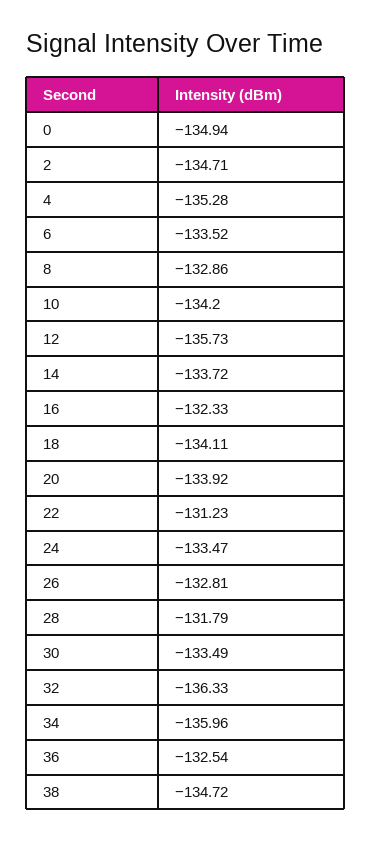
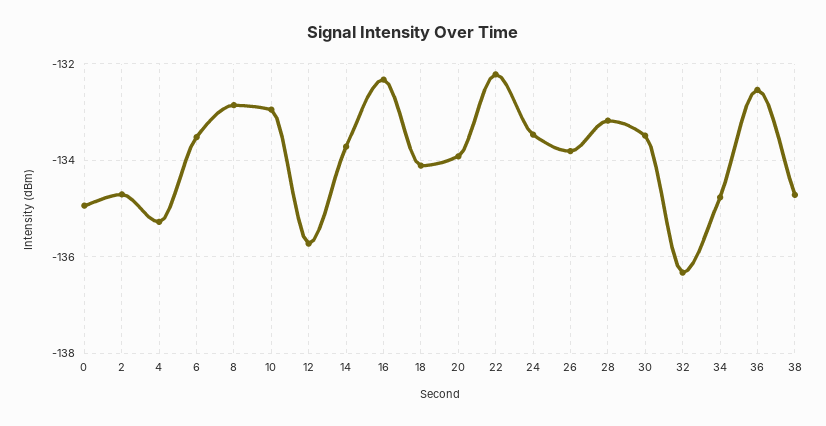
  {
    "0": -134.94,
    "2": -134.71,
    "4": -135.28,
    "6": -133.52,
    "8": -132.86,
-   "10": -134.2,
+   "10": -133,
    "12": -135.73,
    "14": -133.72,
    "16": -132.33,
    "18": -134.11,
    "20": -133.92,
-   "22": -131.23,
+   "22": -132.2,
    "24": -133.47,
-   "26": -132.81,
+   "26": -133.8,
-   "28": -131.79,
+   "28": -133.2,
    "30": -133.49,
    "32": -136.33,
-   "34": -135.96,
+   "34": -134.8,
    "36": -132.54,
    "38": -134.72
  }

